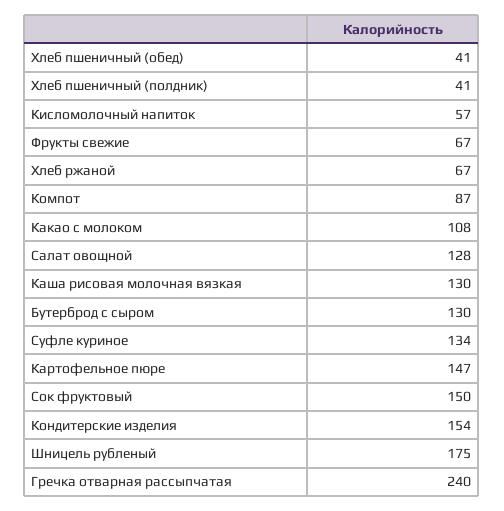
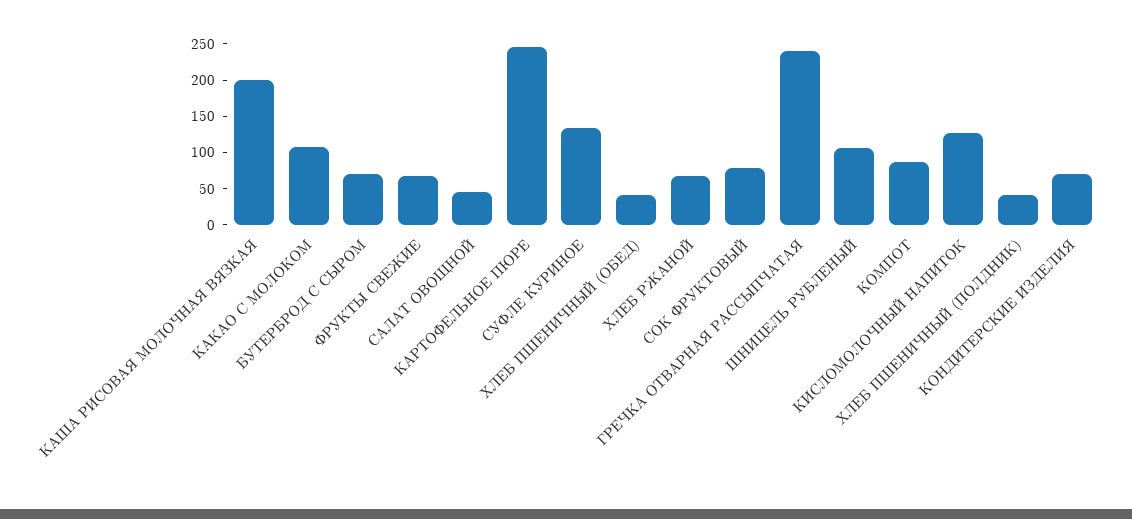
  {
    "Хлеб пшеничный (обед)": 41,
    "Хлеб пшеничный (полдник)": 41,
-   "Кисломолочный напиток": 57,
+   "Кисломолочный напиток": 125,
    "Фрукты свежие": 67,
    "Хлеб ржаной": 67,
    "Компот": 87,
    "Какао с молоком": 108,
-   "Салат овощной": 128,
+   "Салат овощной": 50,
-   "Каша рисовая молочная вязкая": 130,
+   "Каша рисовая молочная вязкая": 200,
-   "Бутерброд с сыром": 130,
+   "Бутерброд с сыром": 75,
    "Суфле куриное": 134,
-   "Картофельное пюре": 147,
+   "Картофельное пюре": 250,
-   "Сок фруктовый": 150,
+   "Сок фруктовый": 75,
-   "Кондитерские изделия": 154,
+   "Кондитерские изделия": 75,
-   "Шницель рубленый": 175,
+   "Шницель рубленый": 100,
    "Гречка отварная рассыпчатая": 240
  }

